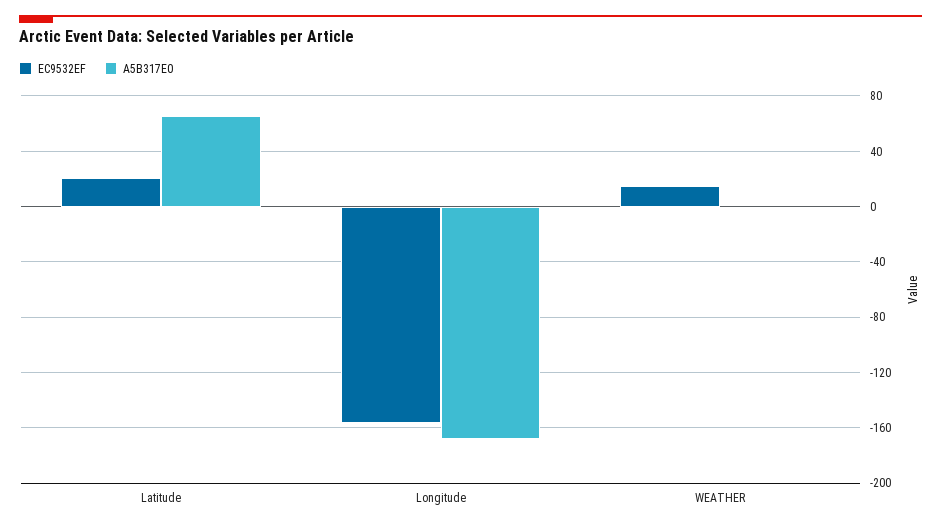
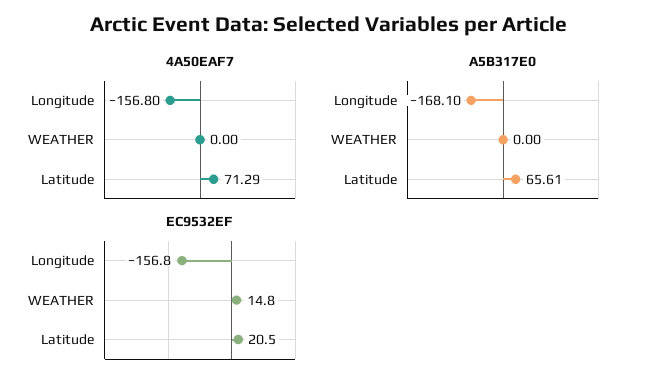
  {
    "EC9532EF": {
      "Latitude": 20.5,
      "Longitude": -156.8,
      "WEATHER": 14.8
    },
    "A5B317E0": {
      "Latitude": 65.61,
      "Longitude": -168.1,
      "WEATHER": 0
-   }
+   },
+   "4A50EAF7": {
+     "Longitude": -156.8,
+     "WEATHER": 0,
+     "Latitude": 71.29
+   }
  }

